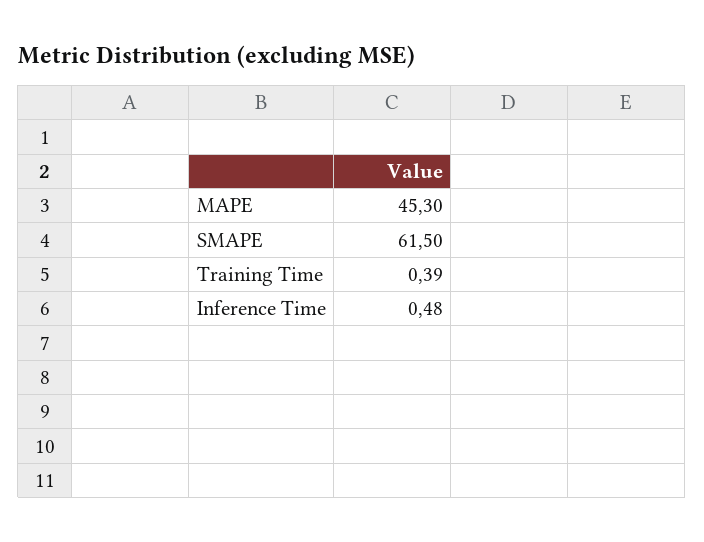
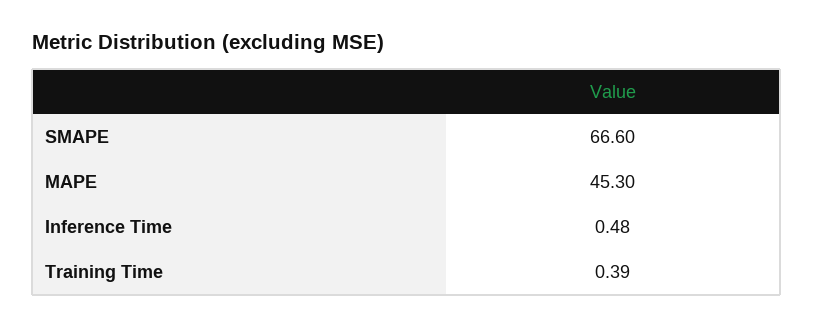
  {
    "MAPE": 45.3,
-   "SMAPE": 61.5,
+   "SMAPE": 66.6,
    "Training Time": 0.39,
    "Inference Time": 0.48
  }

